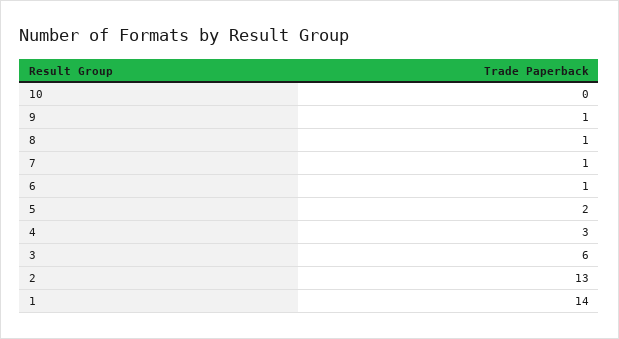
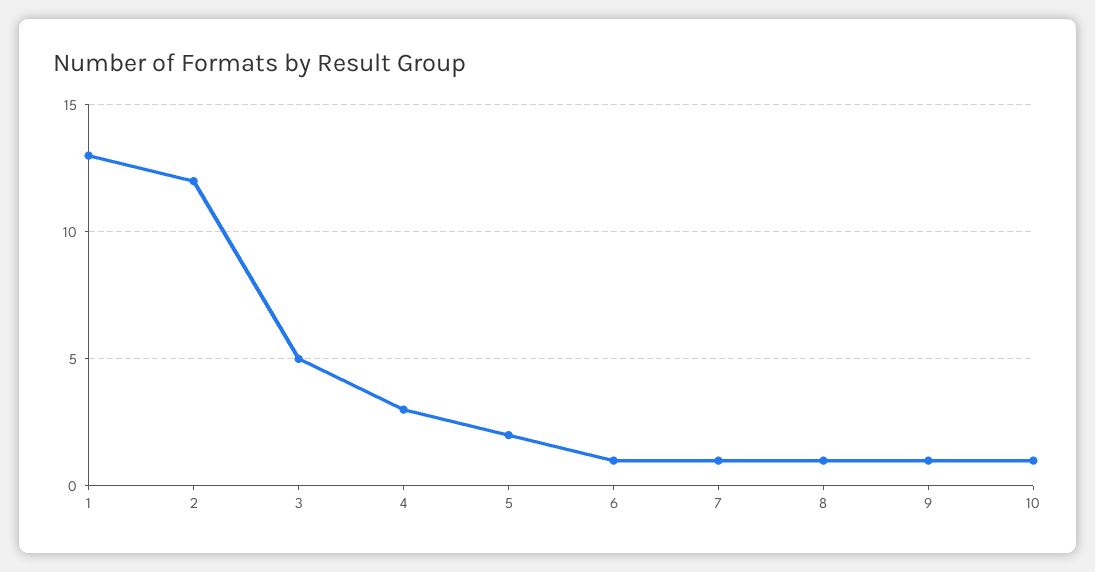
  {
-   "10": 0,
+   "10": 1,
    "9": 1,
    "8": 1,
    "7": 1,
    "6": 1,
    "5": 2,
    "4": 3,
-   "3": 6,
+   "3": 5,
-   "2": 13,
+   "2": 12,
-   "1": 14
+   "1": 13
  }

